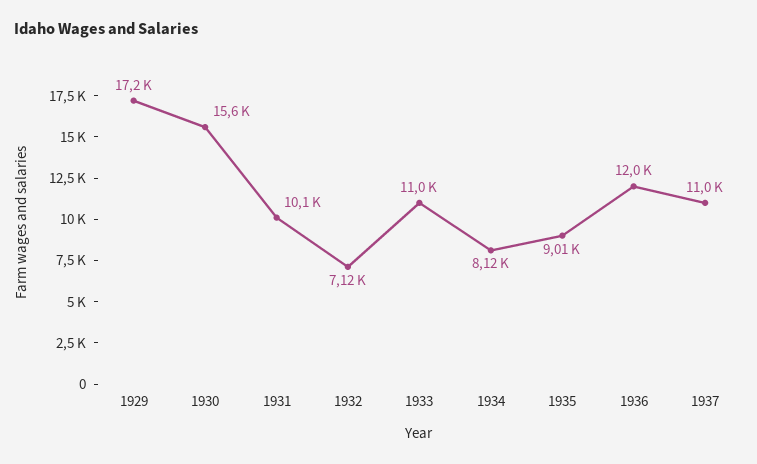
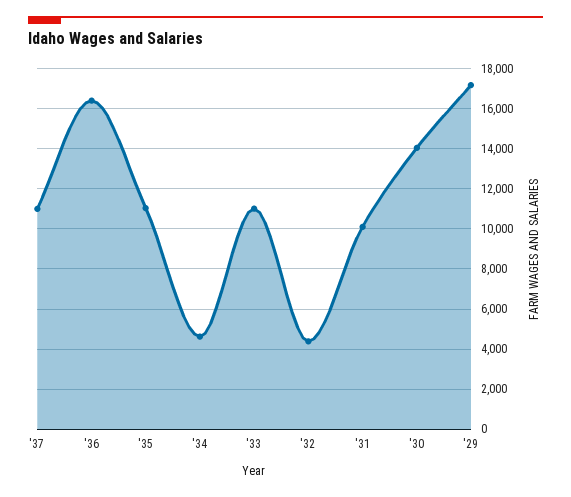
  {
    "1929": 17200,
-   "1930": 15600,
+   "1930": 14000,
    "1931": 10100,
-   "1932": 7120,
+   "1932": 4500,
    "1933": 11000,
-   "1934": 8120,
+   "1934": 4500,
-   "1935": 9010,
+   "1935": 11000,
-   "1936": 12000,
+   "1936": 16500,
    "1937": 11000
  }

